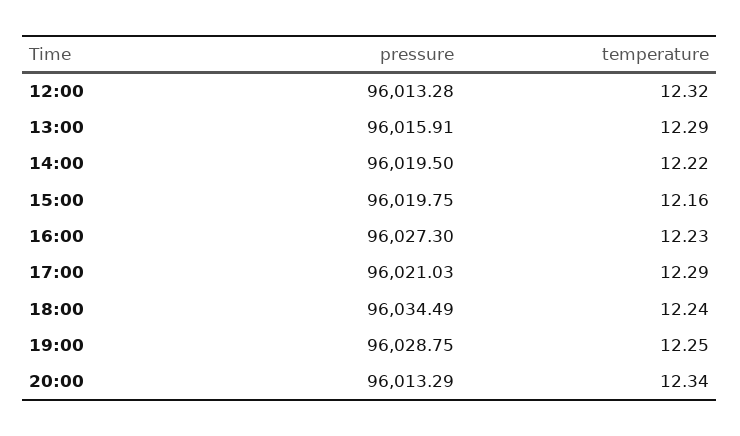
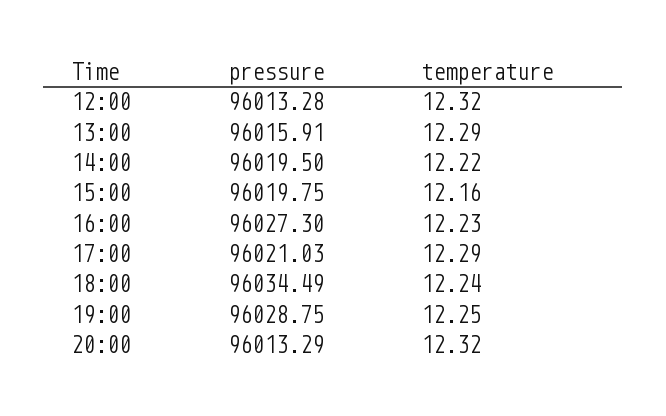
  {
    "pressure": {
      "12:00": 96013.28,
      "13:00": 96015.91,
      "14:00": 96019.5,
      "15:00": 96019.75,
      "16:00": 96027.3,
      "17:00": 96021.03,
      "18:00": 96034.49,
      "19:00": 96028.75,
      "20:00": 96013.29
    },
    "temperature": {
      "12:00": 12.32,
      "13:00": 12.29,
      "14:00": 12.22,
      "15:00": 12.16,
      "16:00": 12.23,
      "17:00": 12.29,
      "18:00": 12.24,
      "19:00": 12.25,
-     "20:00": 12.34
+     "20:00": 12.32
    }
  }

